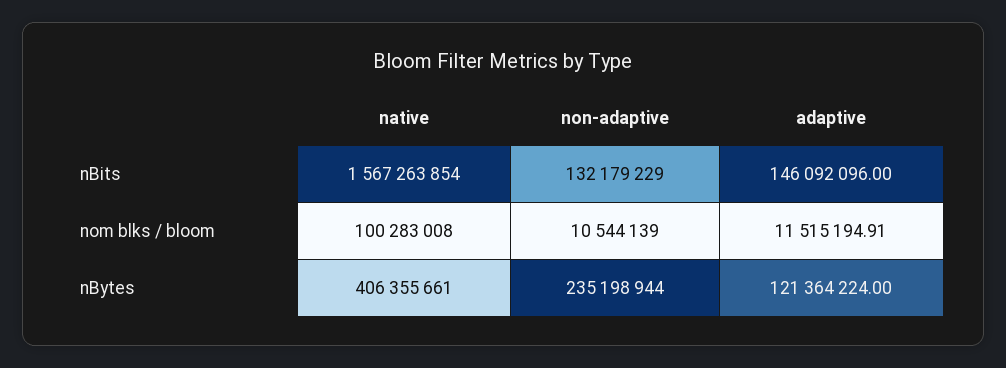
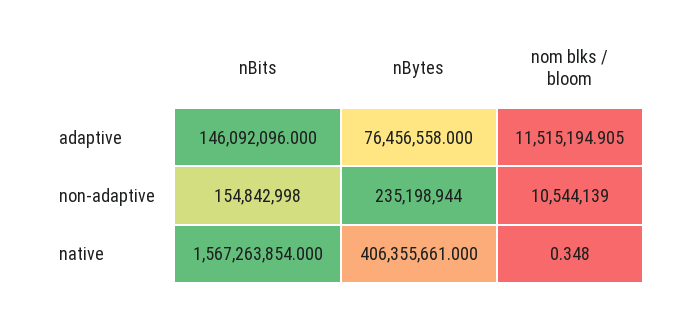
  {
    "native": {
      "nBits": 1567263854,
-     "nom blks / bloom": 100283008,
+     "nom blks / bloom": 0.348,
      "nBytes": 406355661
    },
    "non-adaptive": {
-     "nBits": 132179229,
+     "nBits": 154842998,
      "nom blks / bloom": 10544139,
      "nBytes": 235198944
    },
    "adaptive": {
      "nBits": 146092096,
      "nom blks / bloom": 11515194.905,
-     "nBytes": 121364224
+     "nBytes": 76456558
    }
  }

